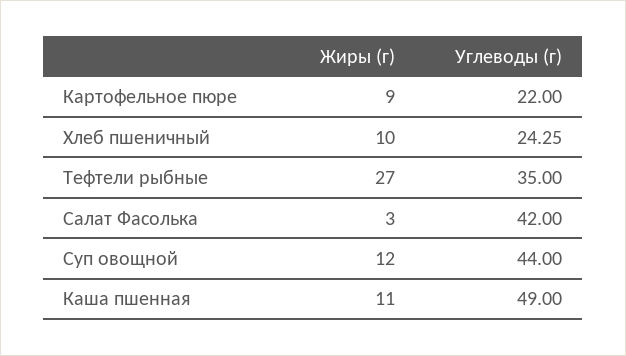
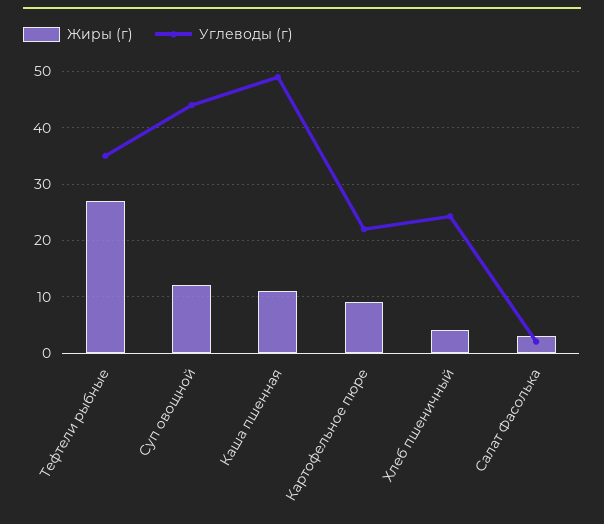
  {
    "Жиры (г)": {
      "Картофельное пюре": 9,
-     "Хлеб пшеничный": 10,
+     "Хлеб пшеничный": 4,
      "Тефтели рыбные": 27,
      "Салат Фасолька": 3,
      "Суп овощной": 12,
      "Каша пшенная": 11
    },
    "Углеводы (г)": {
      "Картофельное пюре": 22,
      "Хлеб пшеничный": 24.25,
      "Тефтели рыбные": 35,
-     "Салат Фасолька": 42,
+     "Салат Фасолька": 2,
      "Суп овощной": 44,
      "Каша пшенная": 49
    }
  }

